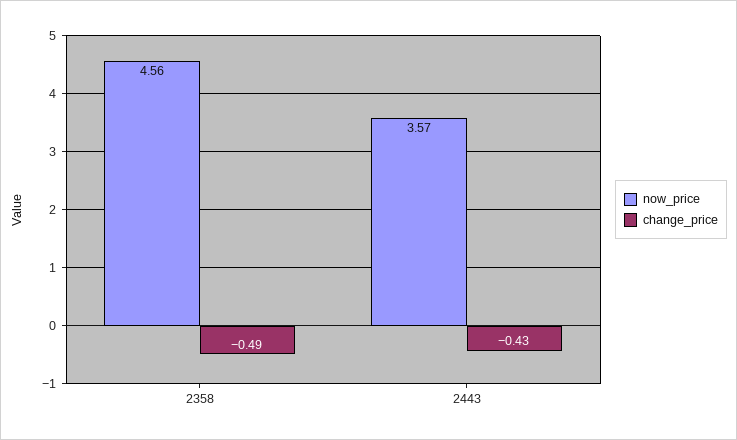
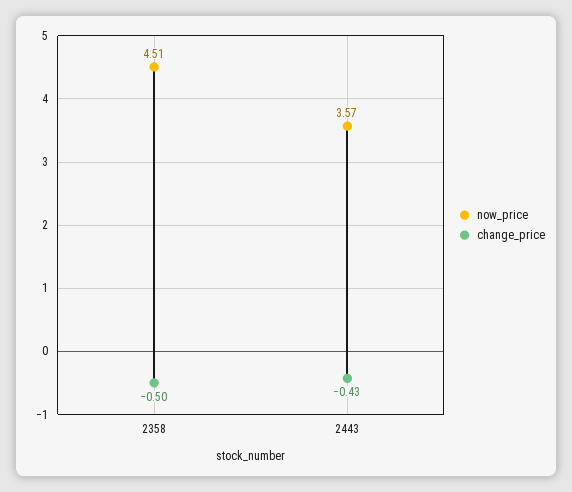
  {
    "now_price": {
-     "2358": 4.56,
+     "2358": 4.51,
      "2443": 3.57
    },
    "change_price": {
-     "2358": -0.49,
+     "2358": -0.5,
      "2443": -0.43
    }
  }

